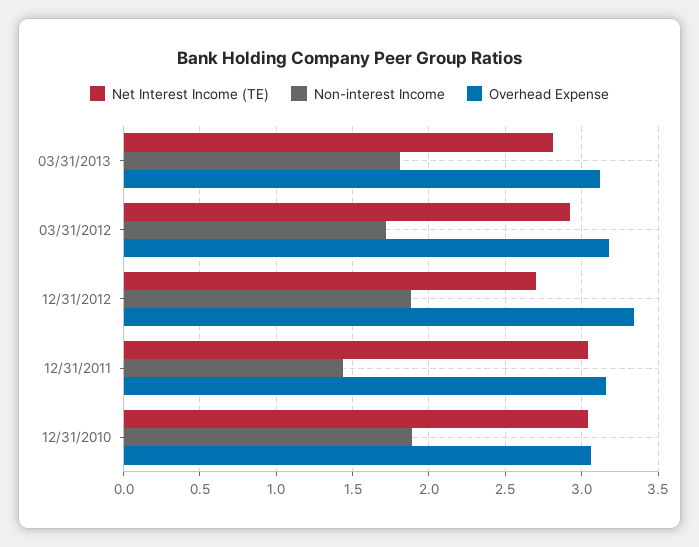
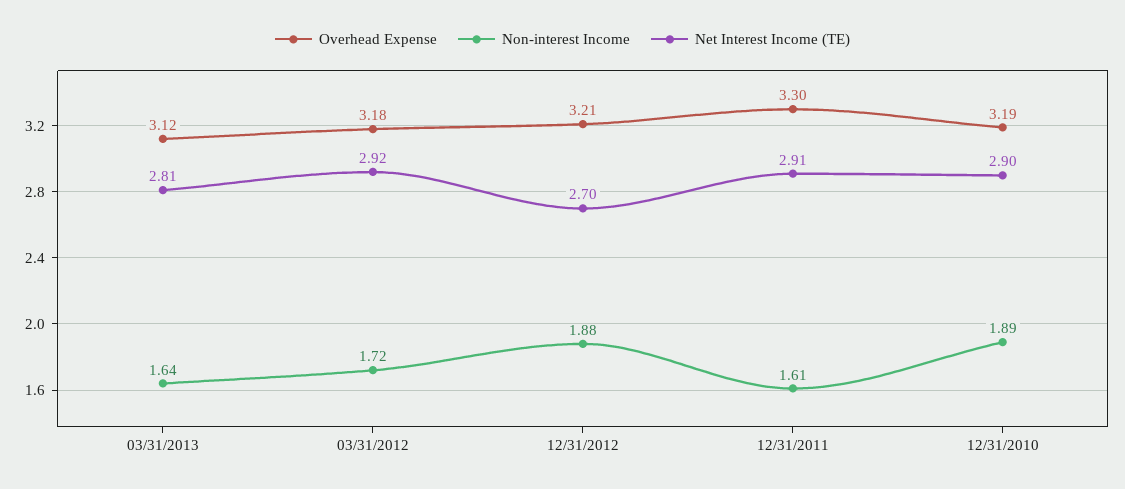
  {
    "Net Interest Income (TE)": {
      "03/31/2013": 2.81,
      "03/31/2012": 2.92,
      "12/31/2012": 2.7,
-     "12/31/2011": 3.05,
+     "12/31/2011": 2.91,
-     "12/31/2010": 3.05
+     "12/31/2010": 2.9
    },
    "Non-interest Income": {
-     "03/31/2013": 1.8,
+     "03/31/2013": 1.64,
      "03/31/2012": 1.72,
      "12/31/2012": 1.88,
-     "12/31/2011": 1.45,
+     "12/31/2011": 1.61,
      "12/31/2010": 1.89
    },
    "Overhead Expense": {
      "03/31/2013": 3.12,
      "03/31/2012": 3.18,
-     "12/31/2012": 3.35,
+     "12/31/2012": 3.21,
-     "12/31/2011": 3.15,
+     "12/31/2011": 3.3,
-     "12/31/2010": 3.05
+     "12/31/2010": 3.19
    }
  }

